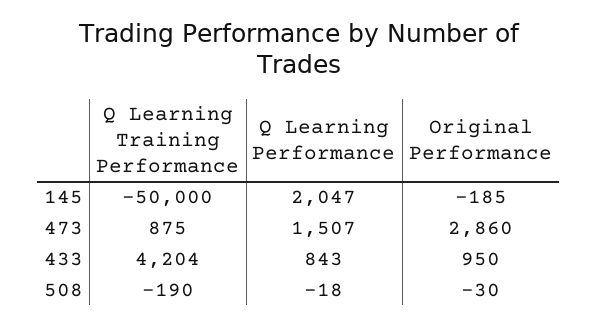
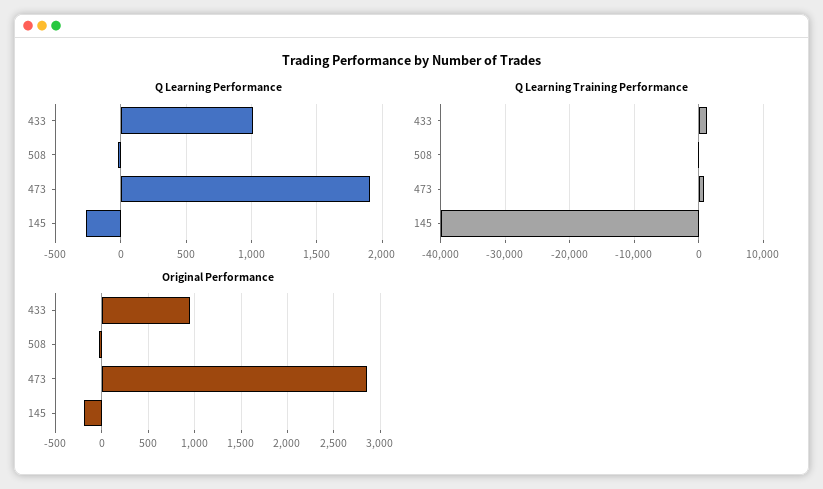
  {
    "Q Learning Training Performance": {
-     "145": -50000,
+     "145": -40000,
      "473": 875,
-     "433": 4204,
+     "433": 1000,
      "508": -190
    },
    "Q Learning Performance": {
-     "145": 2047,
+     "145": -250,
-     "473": 1507,
+     "473": 1900,
-     "433": 843,
+     "433": 1000,
      "508": -18
    },
    "Original Performance": {
      "145": -185,
      "473": 2860,
      "433": 950,
      "508": -30
    }
  }

